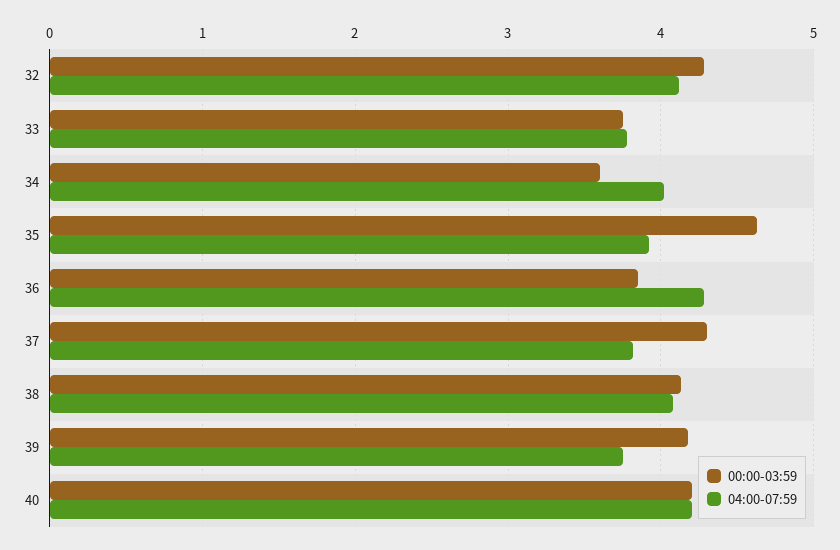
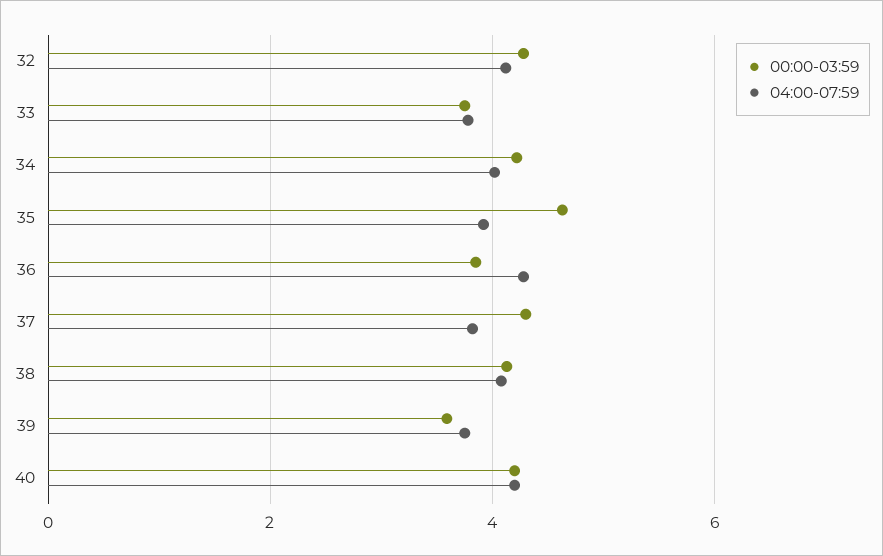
  {
    "00:00-03:59": {
      "32": 4.3,
      "33": 3.8,
-     "34": 3.6,
+     "34": 4.2,
      "35": 4.6,
      "36": 3.9,
      "37": 4.3,
      "38": 4.1,
-     "39": 4.2,
+     "39": 3.6,
      "40": 4.2
    },
    "04:00-07:59": {
      "32": 4.1,
      "33": 3.8,
      "34": 4,
      "35": 3.9,
      "36": 4.3,
      "37": 3.8,
      "38": 4.1,
      "39": 3.8,
      "40": 4.2
    }
  }

